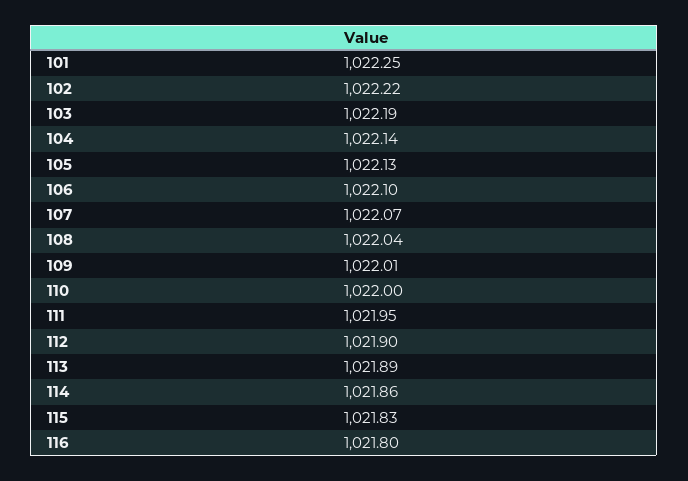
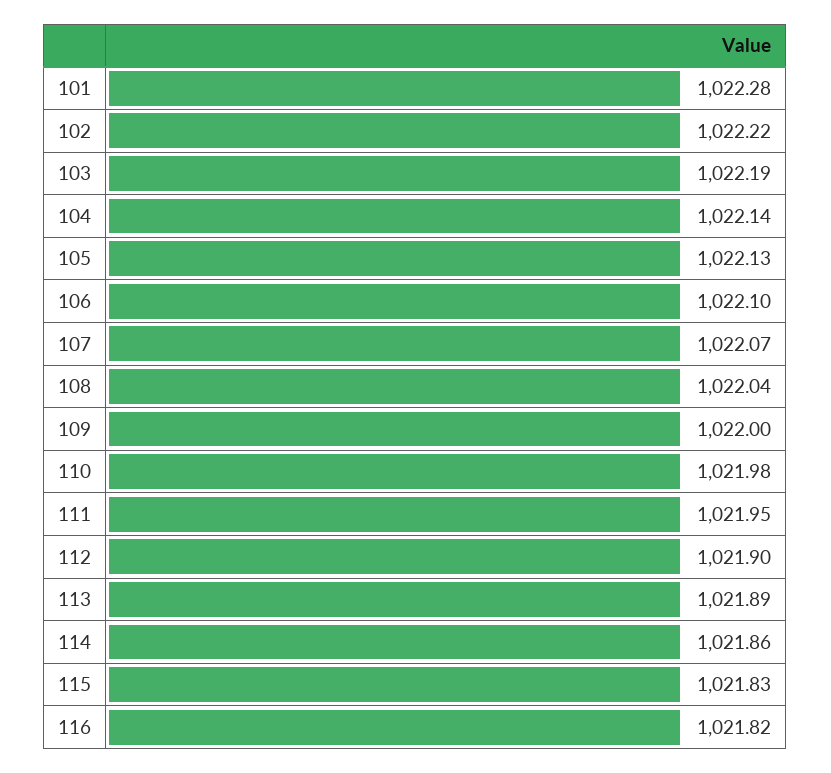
  {
-   "101": 1022.25,
+   "101": 1022.28,
    "102": 1022.22,
    "103": 1022.19,
    "104": 1022.14,
    "105": 1022.13,
    "106": 1022.1,
    "107": 1022.07,
    "108": 1022.04,
-   "109": 1022.01,
+   "109": 1022,
-   "110": 1022,
+   "110": 1021.98,
    "111": 1021.95,
    "112": 1021.9,
    "113": 1021.89,
    "114": 1021.86,
    "115": 1021.83,
-   "116": 1021.8
+   "116": 1021.82
  }

